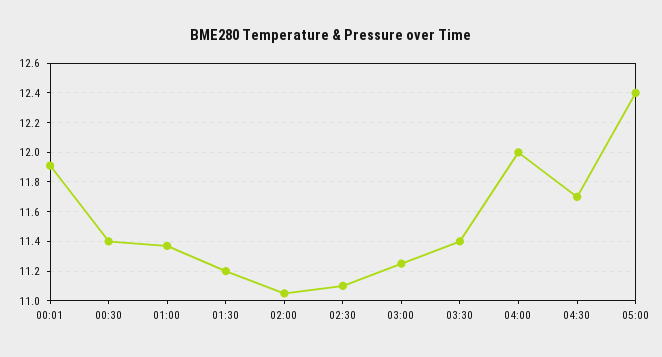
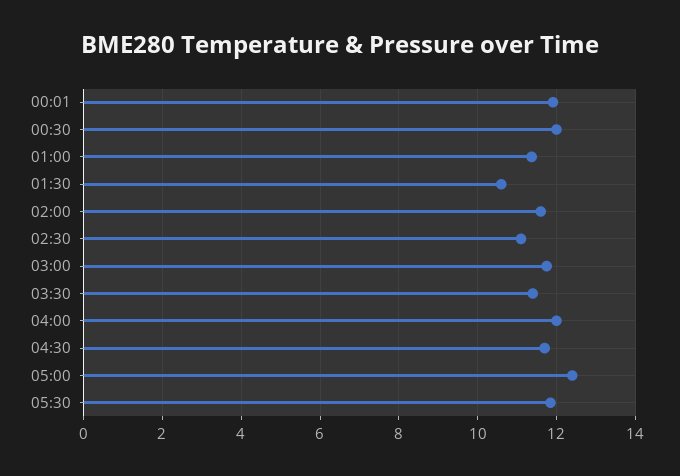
  {
    "00:01": 11.9,
-   "00:30": 11.4,
+   "00:30": 12,
    "01:00": 11.35,
-   "01:30": 11.2,
+   "01:30": 10.6,
-   "02:00": 11.05,
+   "02:00": 11.6,
    "02:30": 11.1,
-   "03:00": 11.25,
+   "03:00": 11.8,
    "03:30": 11.4,
    "04:00": 12,
    "04:30": 11.7,
-   "05:00": 12.4
+   "05:00": 12.4,
+   "05:30": 11.8
  }

